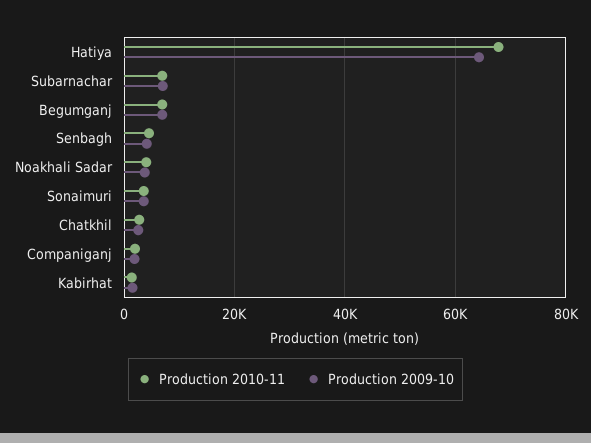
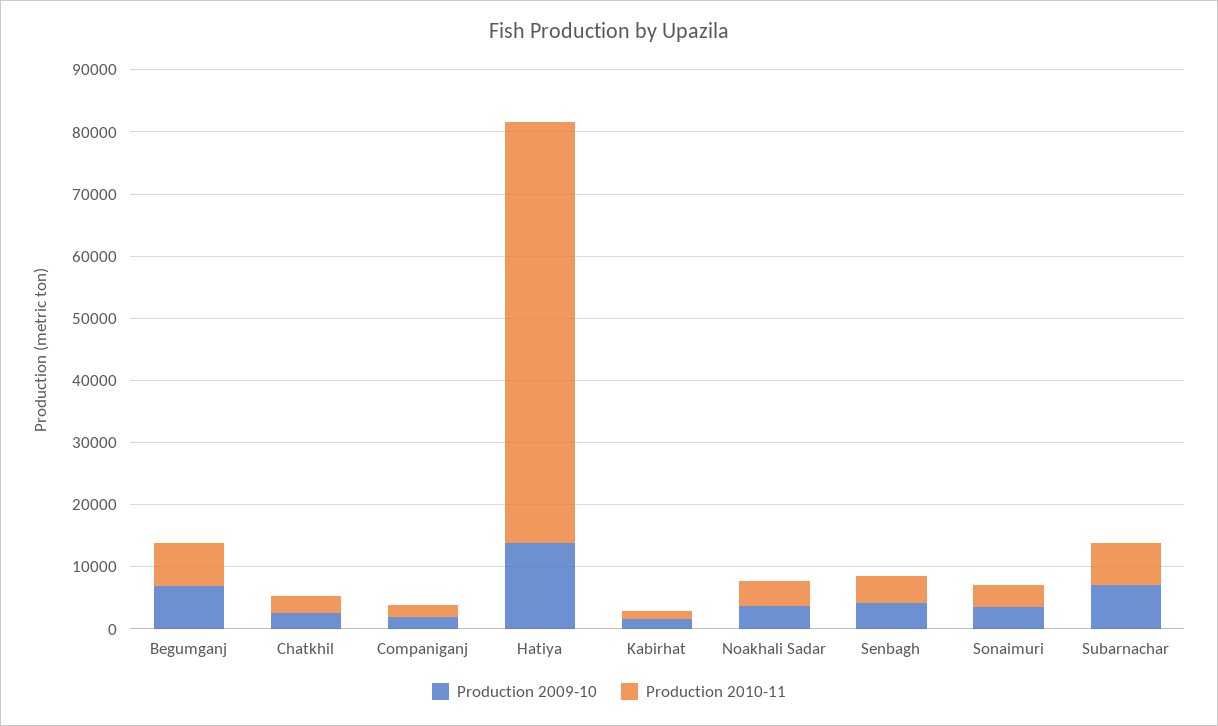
  {
    "Production 2010-11": {
      "Hatiya": 68000,
      "Subarnachar": 6000,
      "Begumganj": 6000,
      "Senbagh": 4000,
      "Noakhali Sadar": 4000,
      "Sonaimuri": 4000,
      "Chatkhil": 2000,
      "Companiganj": 2000,
      "Kabirhat": 2000
    },
    "Production 2009-10": {
-     "Hatiya": 64000,
+     "Hatiya": 14000,
      "Subarnachar": 8000,
      "Begumganj": 6000,
      "Senbagh": 4000,
      "Noakhali Sadar": 4000,
      "Sonaimuri": 4000,
      "Chatkhil": 2000,
      "Companiganj": 2000,
      "Kabirhat": 2000
    }
  }

